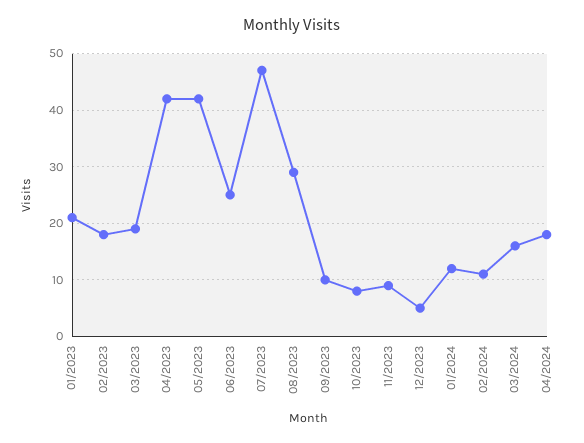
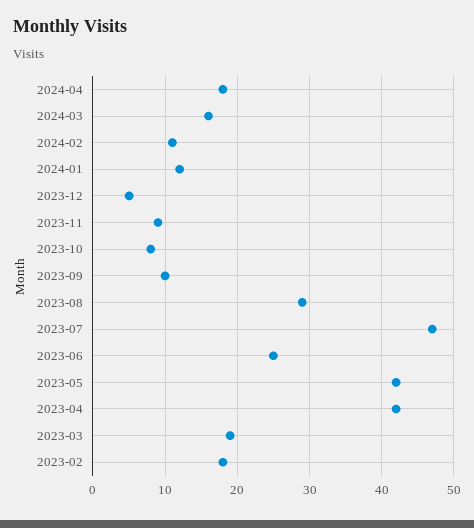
  {
-   "01/2023": 20,
    "02/2023": 18,
    "03/2023": 19,
    "04/2023": 42,
    "05/2023": 42,
    "06/2023": 25,
    "07/2023": 47,
    "08/2023": 29,
    "09/2023": 10,
    "10/2023": 8,
    "11/2023": 9,
    "12/2023": 5,
    "01/2024": 12,
    "02/2024": 11,
    "03/2024": 16,
    "04/2024": 18
  }

